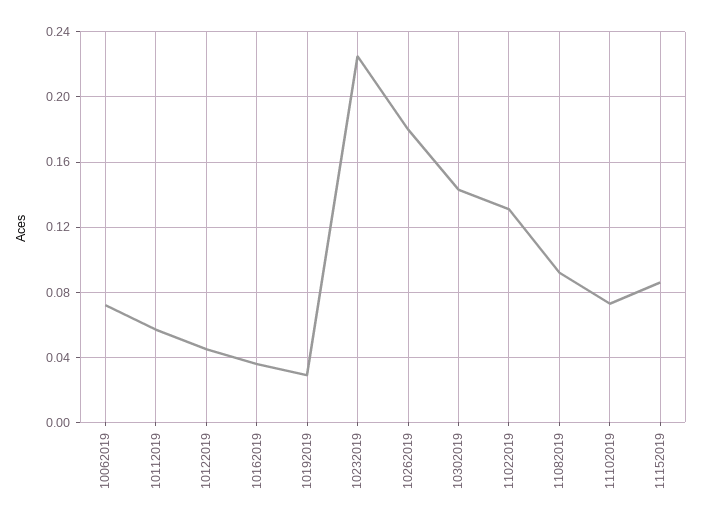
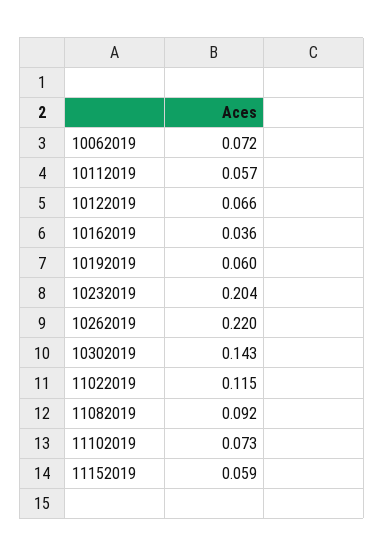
  {
    "10062019": 0.072,
    "10112019": 0.057,
-   "10122019": 0.045,
+   "10122019": 0.066,
    "10162019": 0.036,
-   "10192019": 0.03,
+   "10192019": 0.06,
-   "10232019": 0.225,
+   "10232019": 0.204,
-   "10262019": 0.18,
+   "10262019": 0.22,
    "10302019": 0.143,
-   "11022019": 0.13,
+   "11022019": 0.115,
    "11082019": 0.092,
    "11102019": 0.073,
-   "11152019": 0.085
+   "11152019": 0.059
  }

